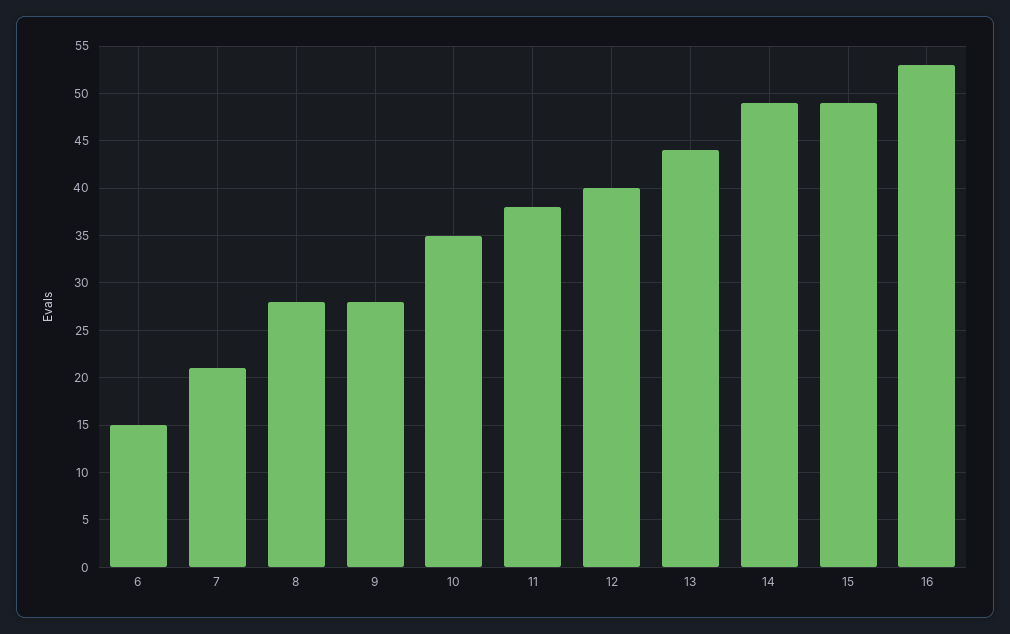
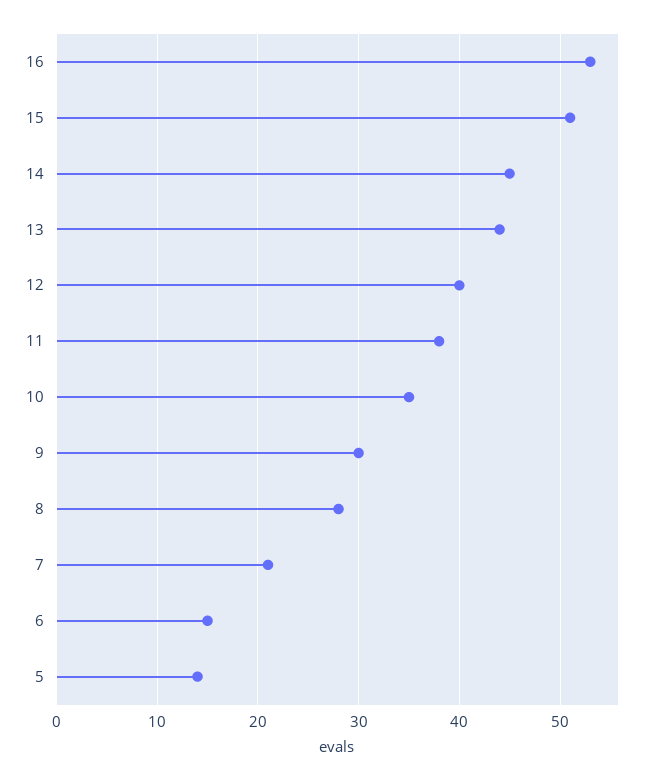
  {
    "6": 15,
    "7": 21,
    "8": 28,
-   "9": 28,
+   "9": 30,
    "10": 35,
    "11": 38,
    "12": 40,
    "13": 44,
-   "14": 49,
+   "14": 45,
-   "15": 49,
+   "15": 51,
-   "16": 53
+   "16": 53,
+   "5": 14
  }

